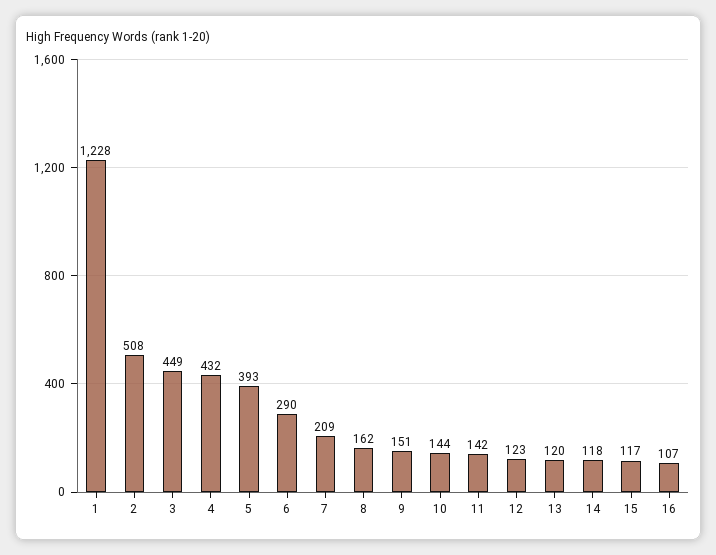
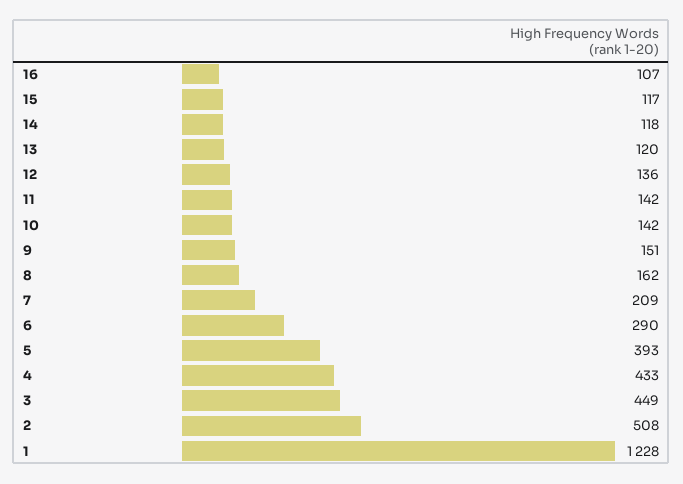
  {
    "1": 1228,
    "2": 508,
    "3": 449,
-   "4": 432,
+   "4": 433,
    "5": 393,
    "6": 290,
    "7": 209,
    "8": 162,
    "9": 151,
-   "10": 144,
+   "10": 142,
    "11": 142,
-   "12": 123,
+   "12": 136,
    "13": 120,
    "14": 118,
    "15": 117,
    "16": 107
  }

